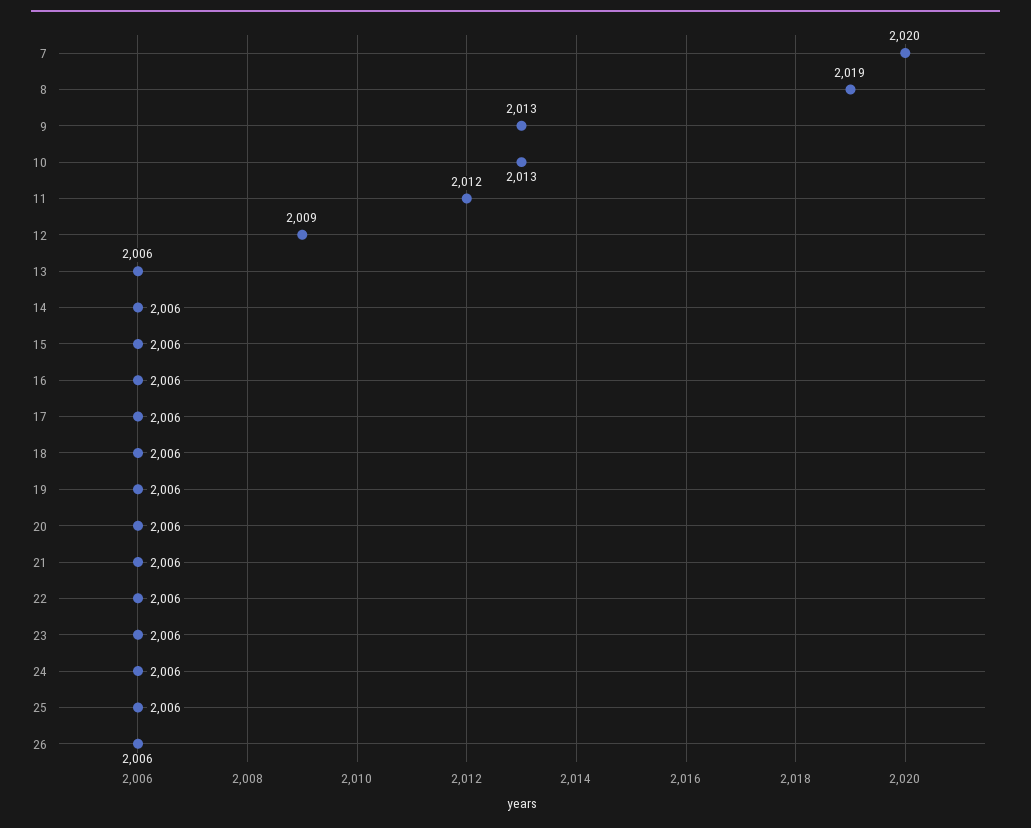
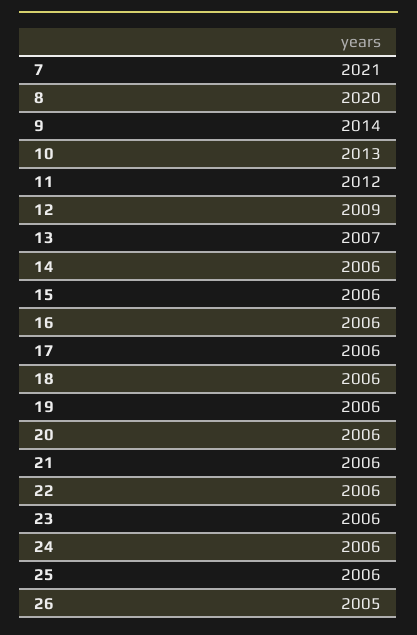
  {
-   "7": 2020,
+   "7": 2021,
-   "8": 2019,
+   "8": 2020,
-   "9": 2013,
+   "9": 2014,
    "10": 2013,
    "11": 2012,
    "12": 2009,
-   "13": 2006,
+   "13": 2007,
    "14": 2006,
    "15": 2006,
    "16": 2006,
    "17": 2006,
    "18": 2006,
    "19": 2006,
    "20": 2006,
    "21": 2006,
    "22": 2006,
    "23": 2006,
    "24": 2006,
    "25": 2006,
-   "26": 2006
+   "26": 2005
  }

